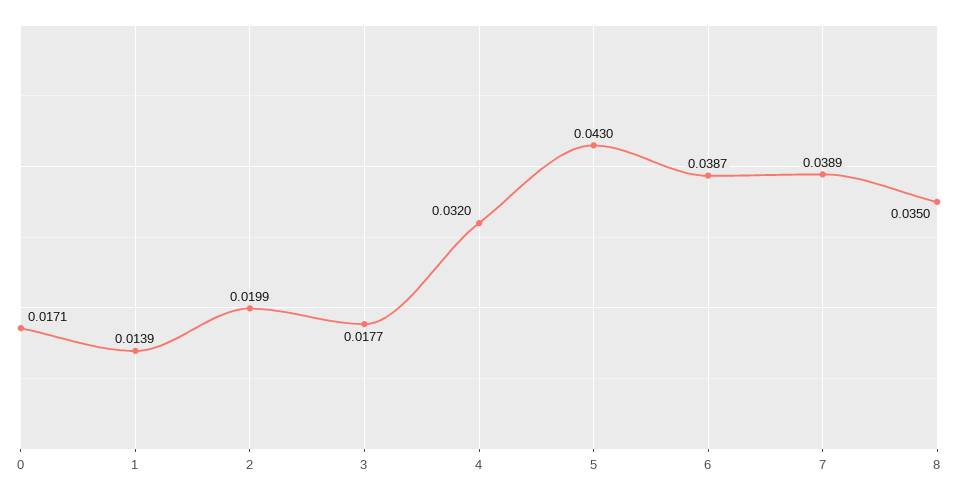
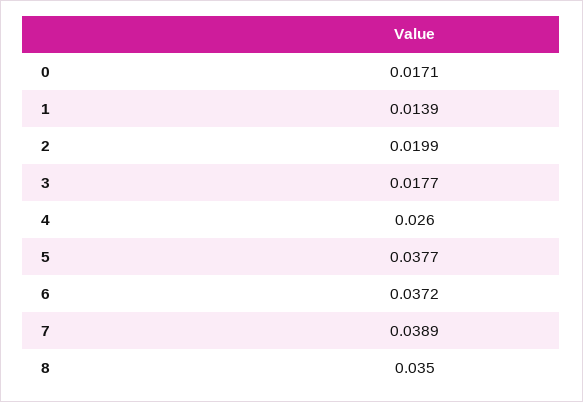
  {
    "0": 0.0171,
    "1": 0.0139,
    "2": 0.0199,
    "3": 0.0177,
-   "4": 0.032,
+   "4": 0.026,
-   "5": 0.043,
+   "5": 0.0377,
-   "6": 0.0387,
+   "6": 0.0372,
    "7": 0.0389,
    "8": 0.035
  }

